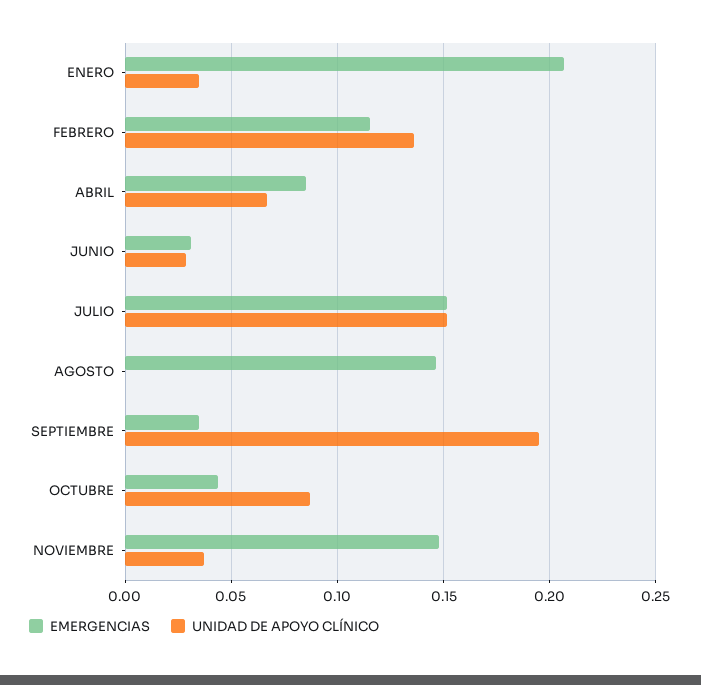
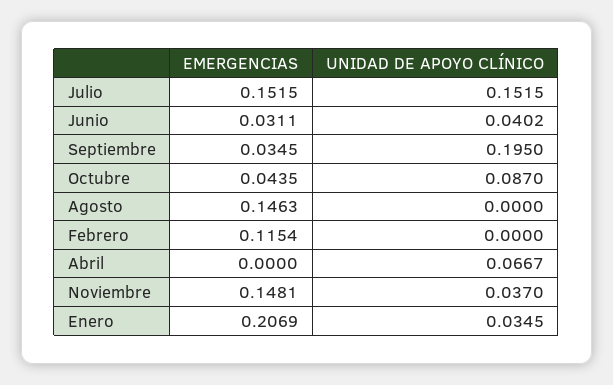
  {
    "EMERGENCIAS": {
      "ENERO": 0.2069,
      "FEBRERO": 0.1154,
-     "ABRIL": 0.085,
+     "ABRIL": 0,
      "JUNIO": 0.0311,
      "JULIO": 0.1515,
      "AGOSTO": 0.1463,
      "SEPTIEMBRE": 0.0345,
      "OCTUBRE": 0.0435,
      "NOVIEMBRE": 0.1481
    },
    "UNIDAD DE APOYO CLÍNICO": {
      "ENERO": 0.0345,
-     "FEBRERO": 0.135,
+     "FEBRERO": 0,
      "ABRIL": 0.0667,
-     "JUNIO": 0.03,
+     "JUNIO": 0.0402,
      "JULIO": 0.1515,
      "AGOSTO": 0,
      "SEPTIEMBRE": 0.195,
      "OCTUBRE": 0.087,
      "NOVIEMBRE": 0.037
    }
  }

